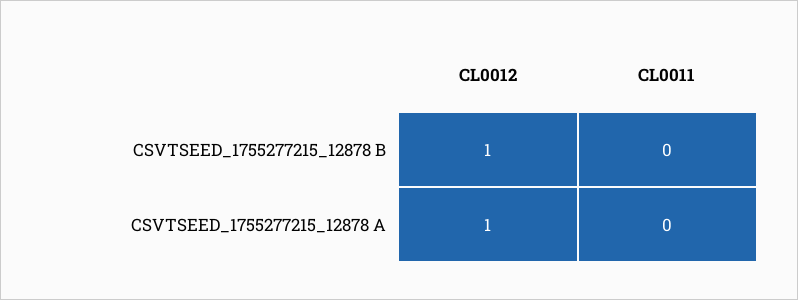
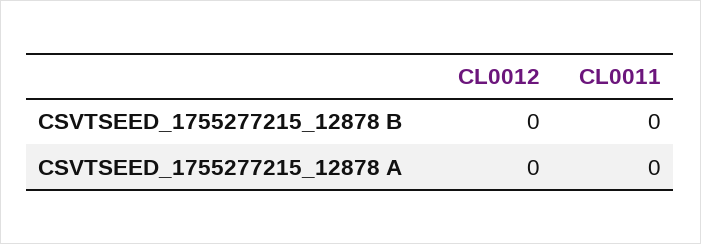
  {
    "CL0012": {
-     "CSVTSEED_1755277215_12878 B": 1,
+     "CSVTSEED_1755277215_12878 B": 0,
-     "CSVTSEED_1755277215_12878 A": 1
+     "CSVTSEED_1755277215_12878 A": 0
    },
    "CL0011": {
      "CSVTSEED_1755277215_12878 B": 0,
      "CSVTSEED_1755277215_12878 A": 0
    }
  }

